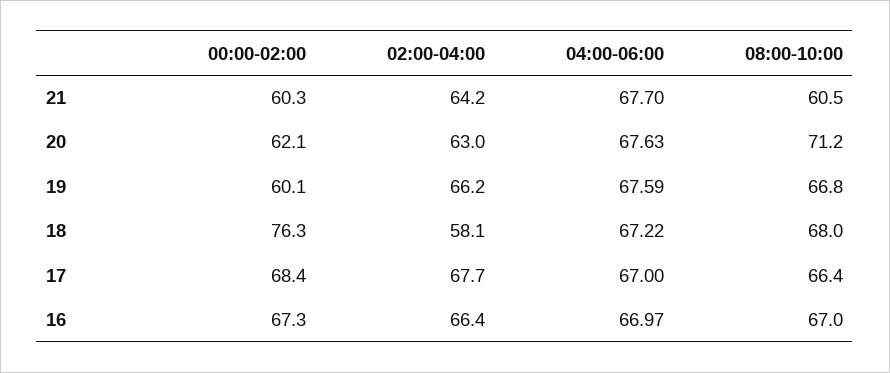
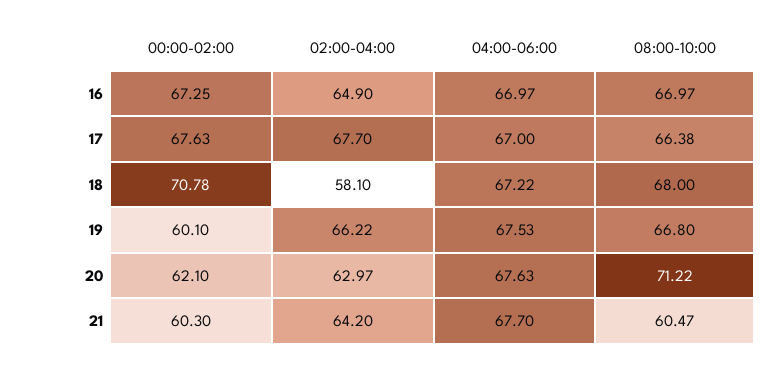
  {
    "00:00-02:00": {
      "21": 60.3,
      "20": 62.1,
      "19": 60.1,
-     "18": 76.3,
+     "18": 70.78,
-     "17": 68.4,
+     "17": 67.63,
      "16": 67.25
    },
    "02:00-04:00": {
      "21": 64.2,
      "20": 62.97,
      "19": 66.22,
      "18": 58.1,
      "17": 67.7,
-     "16": 66.4
+     "16": 64.9
    },
    "04:00-06:00": {
      "21": 67.7,
      "20": 67.63,
-     "19": 67.59,
+     "19": 67.53,
      "18": 67.22,
      "17": 67,
      "16": 66.97
    },
    "08:00-10:00": {
      "21": 60.47,
      "20": 71.22,
      "19": 66.8,
      "18": 68,
      "17": 66.38,
      "16": 66.97
    }
  }

